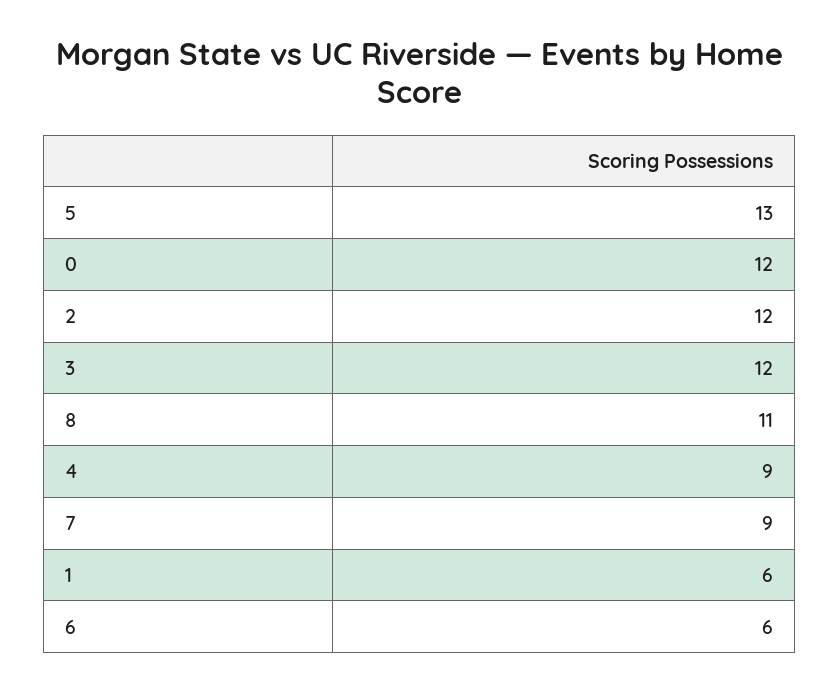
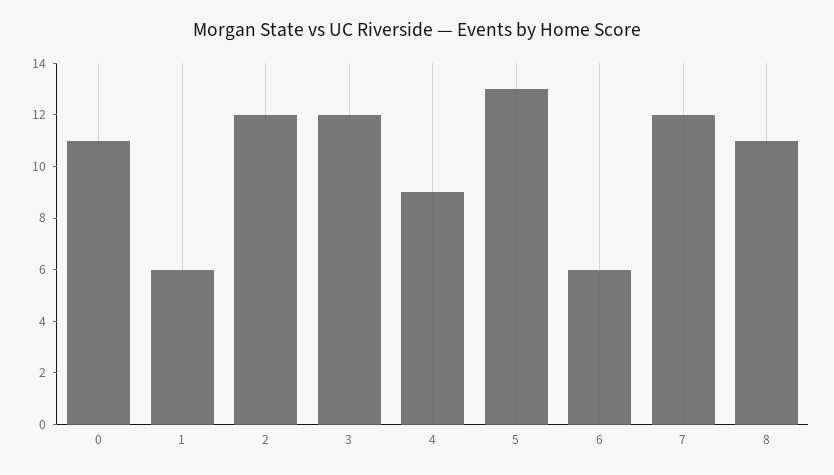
  {
    "5": 13,
-   "0": 12,
+   "0": 11,
    "2": 12,
    "3": 12,
    "8": 11,
    "4": 9,
-   "7": 9,
+   "7": 12,
    "1": 6,
    "6": 6
  }

